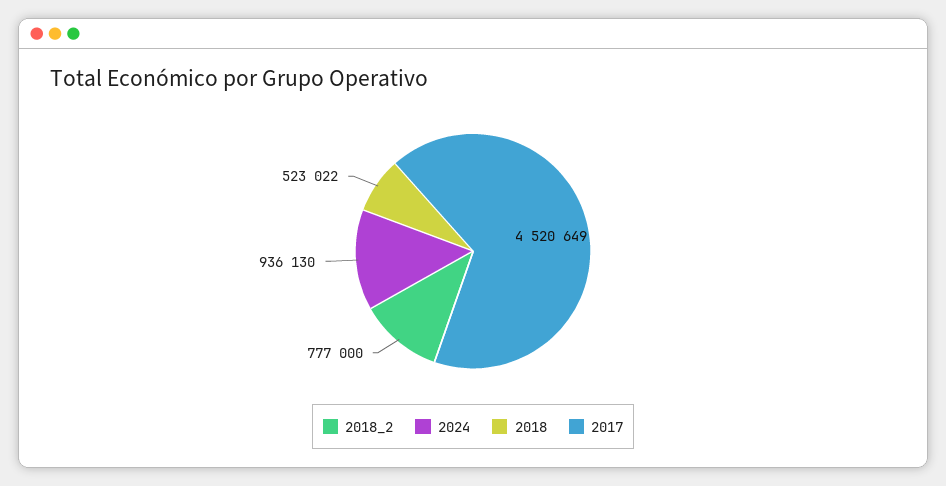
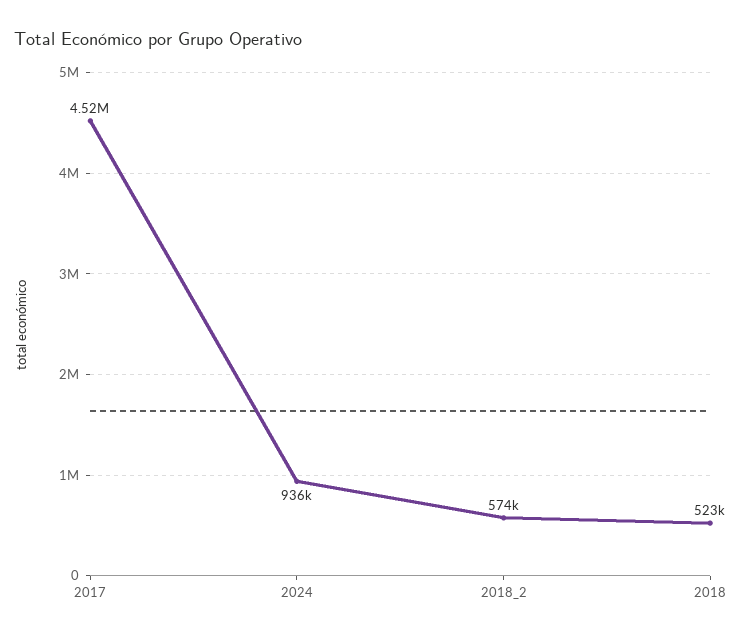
  {
-   "2018_2": 777000,
+   "2018_2": 574000,
    "2024": 936130,
    "2018": 523022,
    "2017": 4520649
  }

